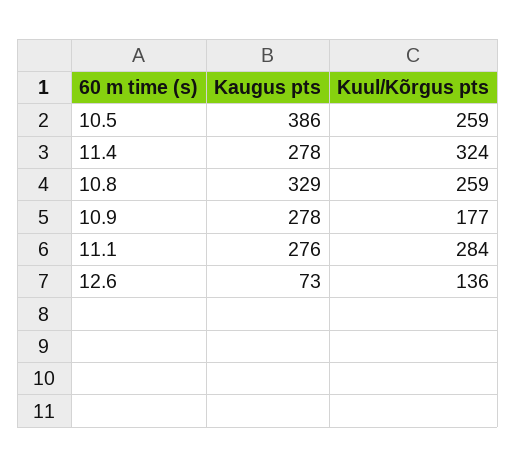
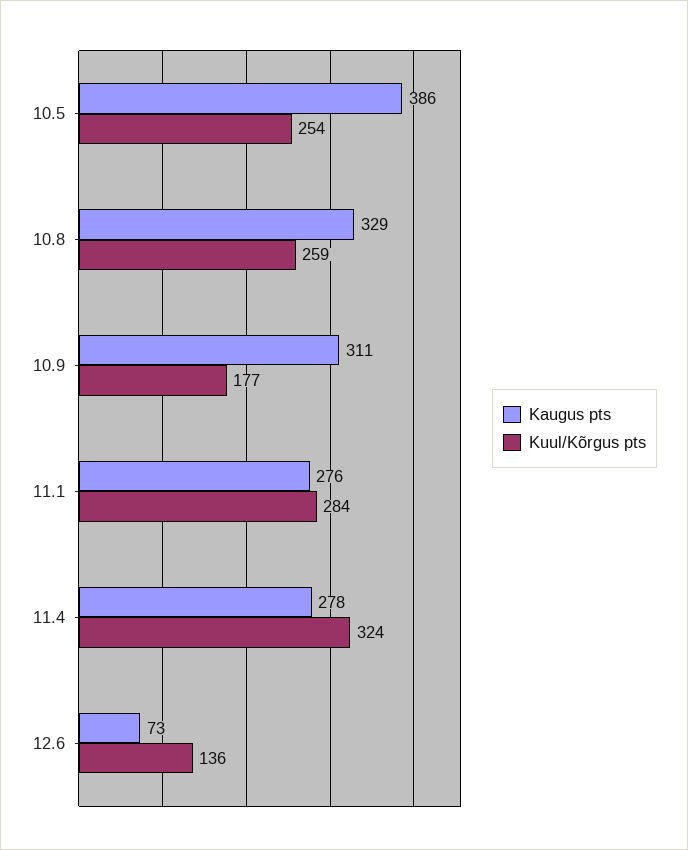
  {
    "Kaugus pts": {
      "10.5": 386,
      "11.4": 278,
      "10.8": 329,
-     "10.9": 278,
+     "10.9": 311,
      "11.1": 276,
      "12.6": 73
    },
    "Kuul/Kõrgus pts": {
-     "10.5": 259,
+     "10.5": 254,
      "11.4": 324,
      "10.8": 259,
      "10.9": 177,
      "11.1": 284,
      "12.6": 136
    }
  }

